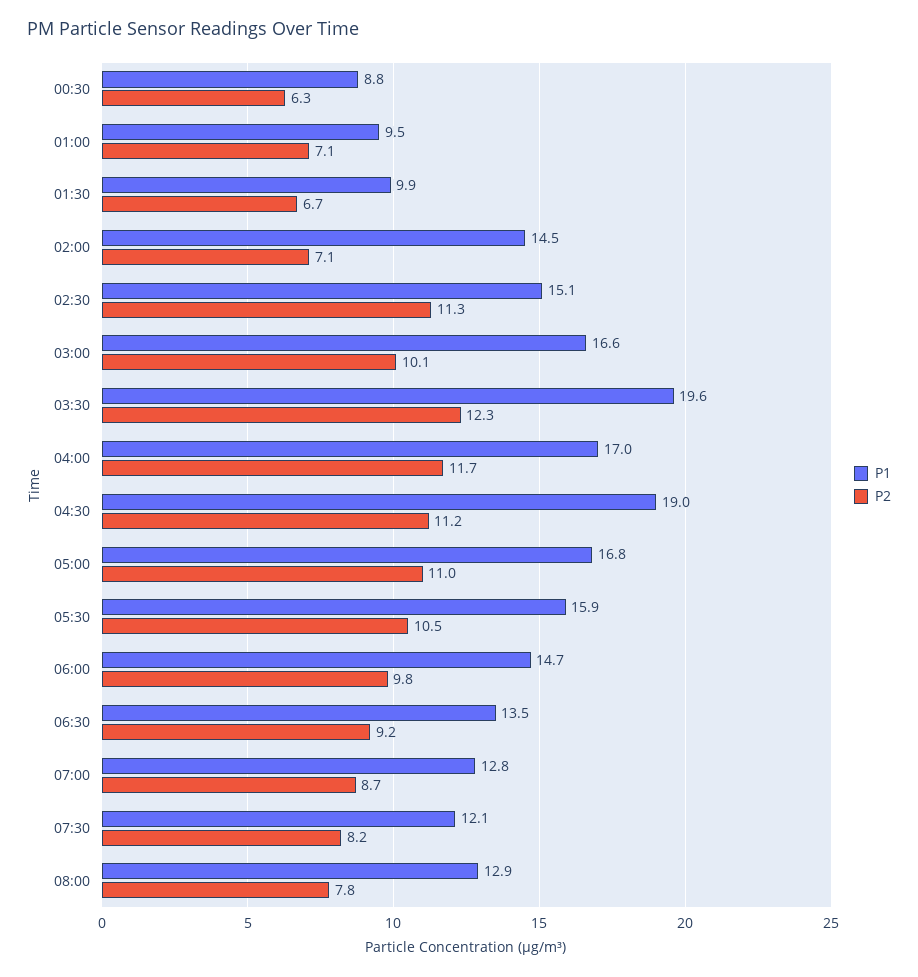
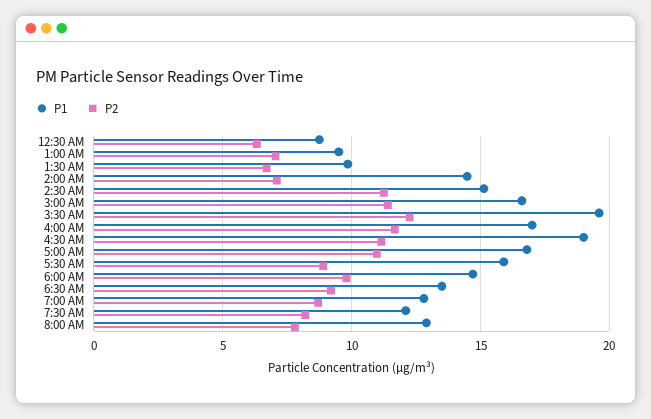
  {
    "P1": {
      "00:30": 8.8,
      "01:00": 9.5,
      "01:30": 9.9,
      "02:00": 14.5,
      "02:30": 15.1,
      "03:00": 16.6,
      "03:30": 19.6,
      "04:00": 17,
      "04:30": 19,
      "05:00": 16.8,
      "05:30": 15.9,
      "06:00": 14.7,
      "06:30": 13.5,
      "07:00": 12.8,
      "07:30": 12.1,
      "08:00": 12.9
    },
    "P2": {
      "00:30": 6.3,
      "01:00": 7.1,
      "01:30": 6.7,
      "02:00": 7.1,
      "02:30": 11.3,
-     "03:00": 10.1,
+     "03:00": 11.5,
      "03:30": 12.3,
      "04:00": 11.7,
      "04:30": 11.2,
      "05:00": 11,
-     "05:30": 10.5,
+     "05:30": 9,
      "06:00": 9.8,
      "06:30": 9.2,
      "07:00": 8.7,
      "07:30": 8.2,
      "08:00": 7.8
    }
  }

